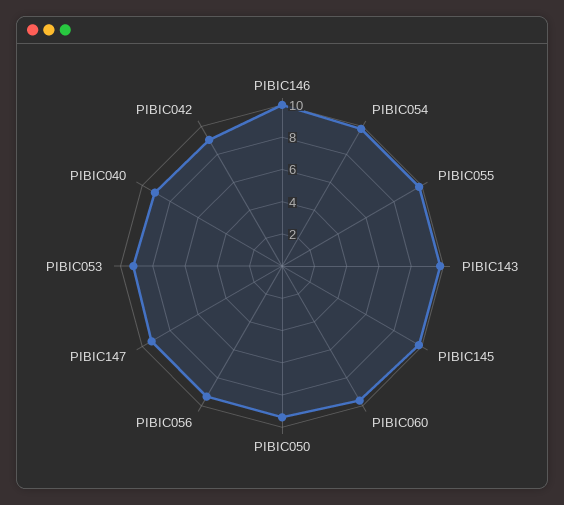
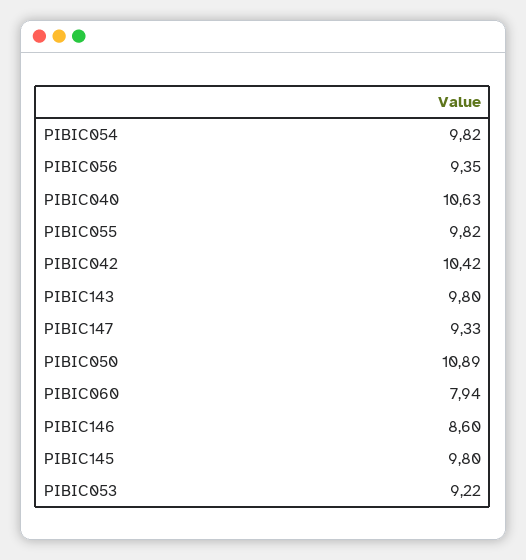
  {
-   "PIBIC146": 10,
+   "PIBIC146": 8.6,
    "PIBIC054": 9.82,
    "PIBIC055": 9.82,
    "PIBIC143": 9.8,
    "PIBIC145": 9.8,
-   "PIBIC060": 9.5,
+   "PIBIC060": 7.94,
-   "PIBIC050": 9.5,
+   "PIBIC050": 10.89,
    "PIBIC056": 9.35,
    "PIBIC147": 9.33,
    "PIBIC053": 9.22,
-   "PIBIC040": 9,
+   "PIBIC040": 10.63,
-   "PIBIC042": 9
+   "PIBIC042": 10.42
  }

